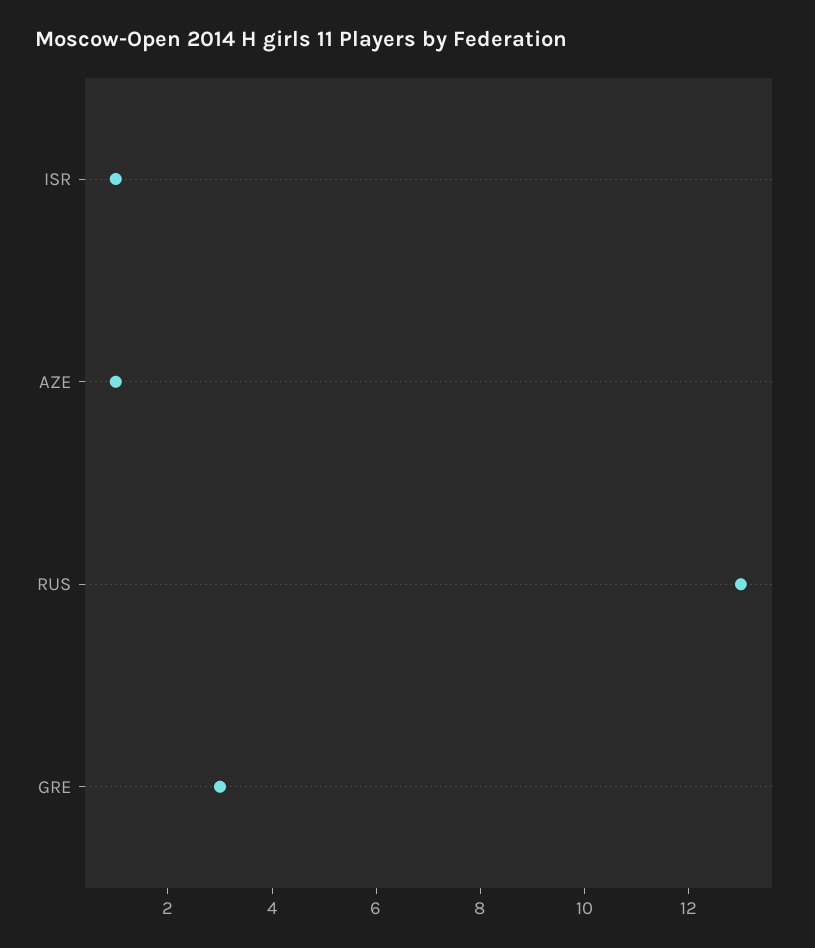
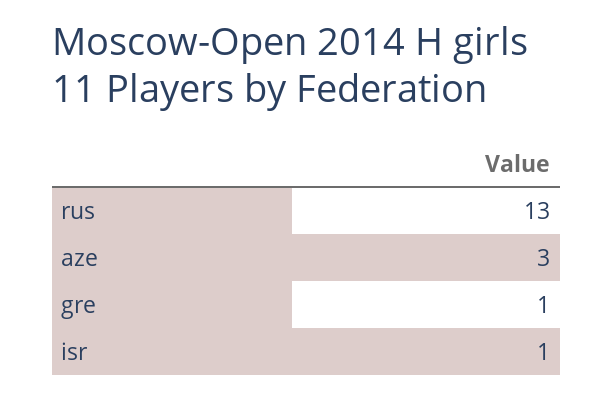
  {
    "ISR": 1,
-   "AZE": 1,
+   "AZE": 3,
    "RUS": 13,
-   "GRE": 3
+   "GRE": 1
  }

